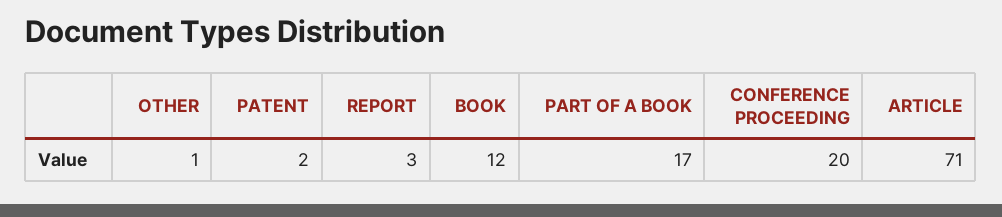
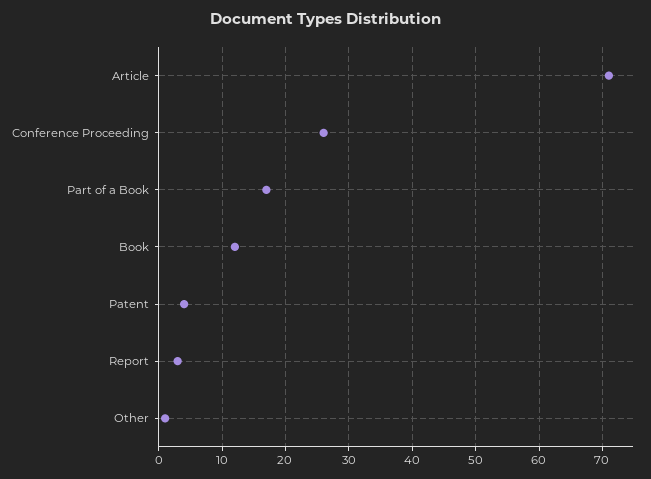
  {
    "OTHER": 1,
-   "PATENT": 2,
+   "PATENT": 4,
    "REPORT": 3,
    "BOOK": 12,
    "PART OF A BOOK": 17,
-   "CONFERENCE PROCEEDING": 20,
+   "CONFERENCE PROCEEDING": 26,
    "ARTICLE": 71
  }

